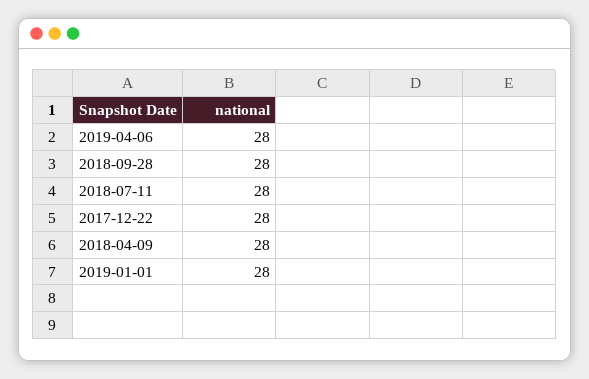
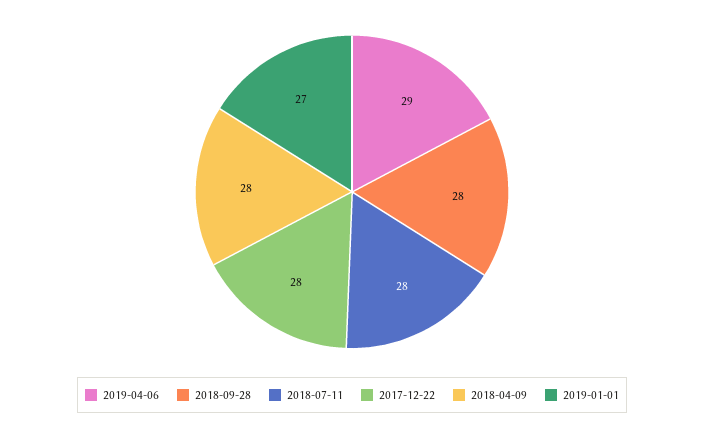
  {
-   "2019-04-06": 28,
+   "2019-04-06": 29,
    "2018-09-28": 28,
    "2018-07-11": 28,
    "2017-12-22": 28,
    "2018-04-09": 28,
-   "2019-01-01": 28
+   "2019-01-01": 27
  }

